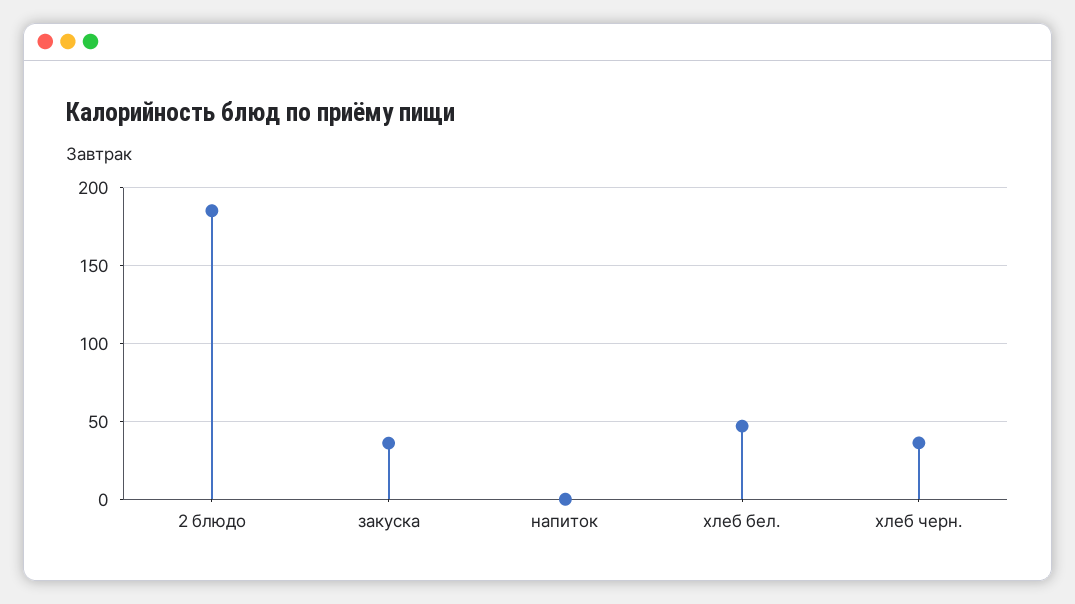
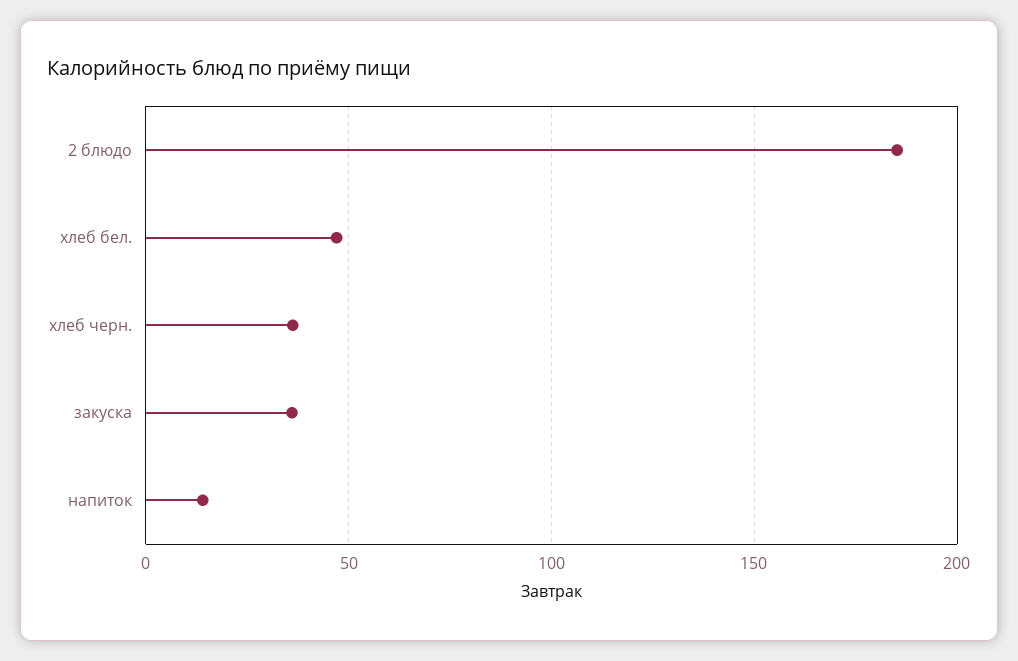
  {
    "2 блюдо": 185,
    "закуска": 35,
-   "напиток": 0,
+   "напиток": 15,
    "хлеб бел.": 45,
    "хлеб черн.": 35
  }

